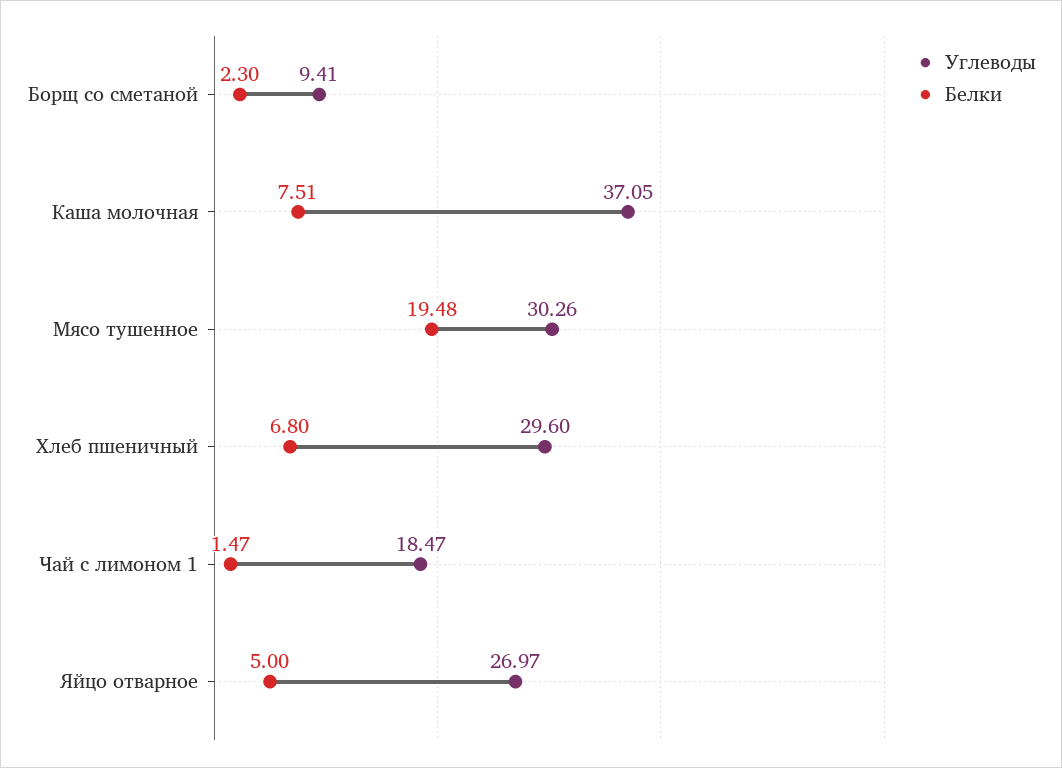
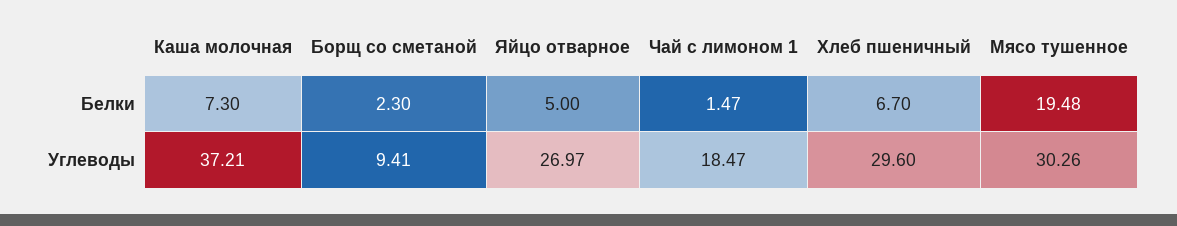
  {
    "Углеводы": {
      "Борщ со сметаной": 9.41,
-     "Каша молочная": 37.05,
+     "Каша молочная": 37.21,
      "Мясо тушенное": 30.26,
      "Хлеб пшеничный": 29.6,
      "Чай с лимоном 1": 18.47,
      "Яйцо отварное": 26.97
    },
    "Белки": {
      "Борщ со сметаной": 2.3,
-     "Каша молочная": 7.51,
+     "Каша молочная": 7.3,
      "Мясо тушенное": 19.48,
-     "Хлеб пшеничный": 6.8,
+     "Хлеб пшеничный": 6.7,
      "Чай с лимоном 1": 1.47,
      "Яйцо отварное": 5
    }
  }

